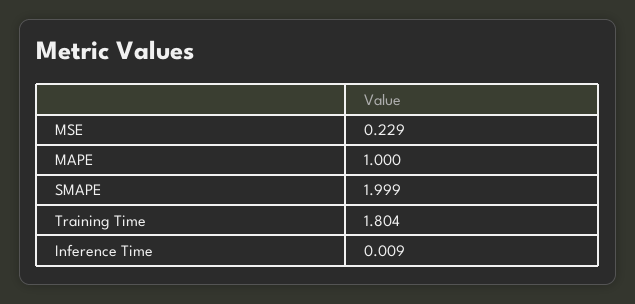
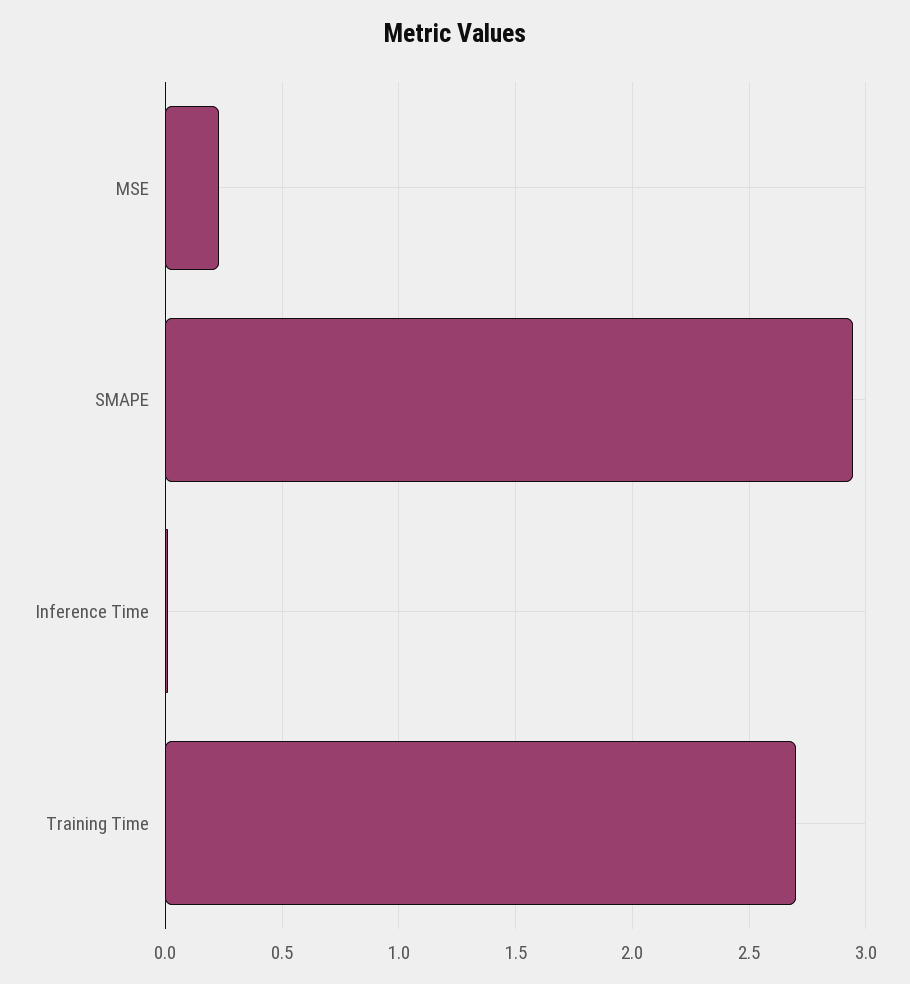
  {
    "MSE": 0.229,
-   "MAPE": 1,
-   "SMAPE": 1.999,
+   "SMAPE": 2.95,
-   "Training Time": 1.804,
+   "Training Time": 2.7,
    "Inference Time": 0.009
  }

